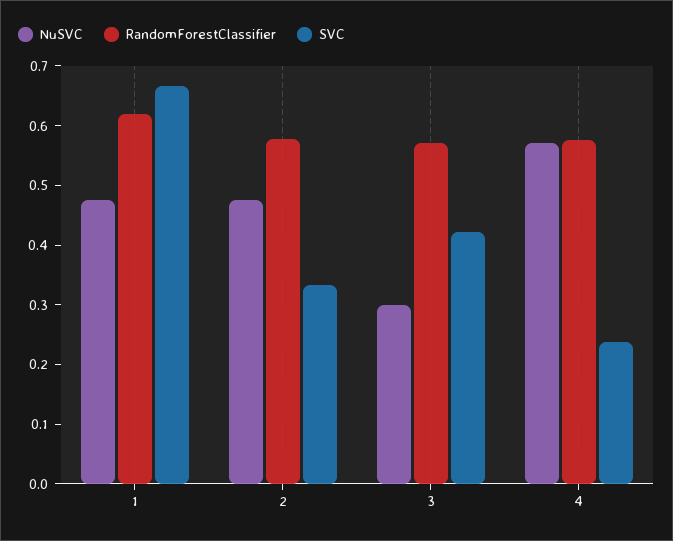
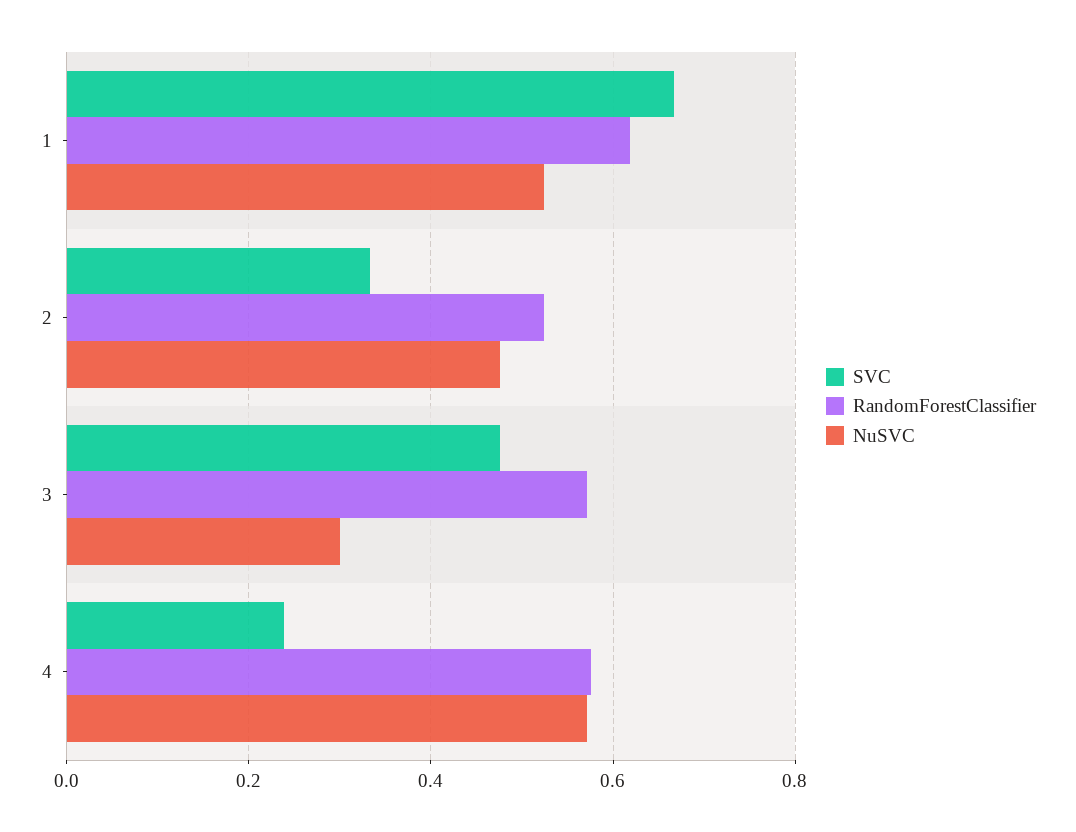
  {
    "NuSVC": {
-     "1": 0.48,
+     "1": 0.52,
      "2": 0.48,
      "3": 0.3,
      "4": 0.58
    },
    "RandomForestClassifier": {
      "1": 0.62,
-     "2": 0.58,
+     "2": 0.52,
      "3": 0.58,
      "4": 0.58
    },
    "SVC": {
      "1": 0.66,
      "2": 0.34,
-     "3": 0.42,
+     "3": 0.48,
      "4": 0.24
    }
  }

